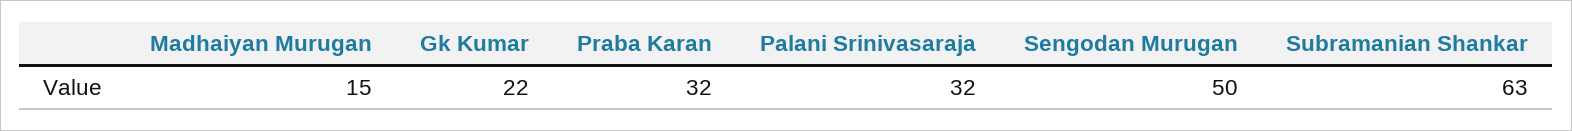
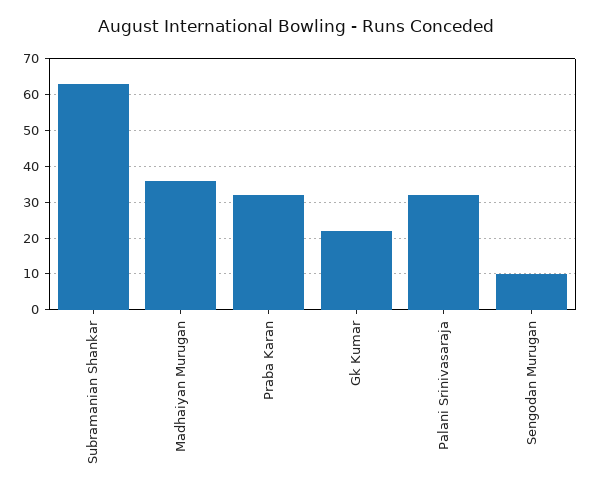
  {
-   "Madhaiyan Murugan": 15,
+   "Madhaiyan Murugan": 35,
    "Gk Kumar": 22,
    "Praba Karan": 32,
    "Palani Srinivasaraja": 32,
-   "Sengodan Murugan": 50,
+   "Sengodan Murugan": 10,
    "Subramanian Shankar": 63
  }

